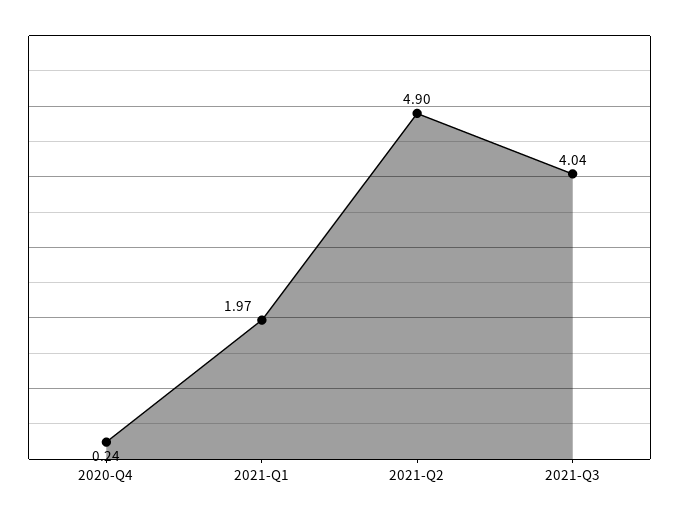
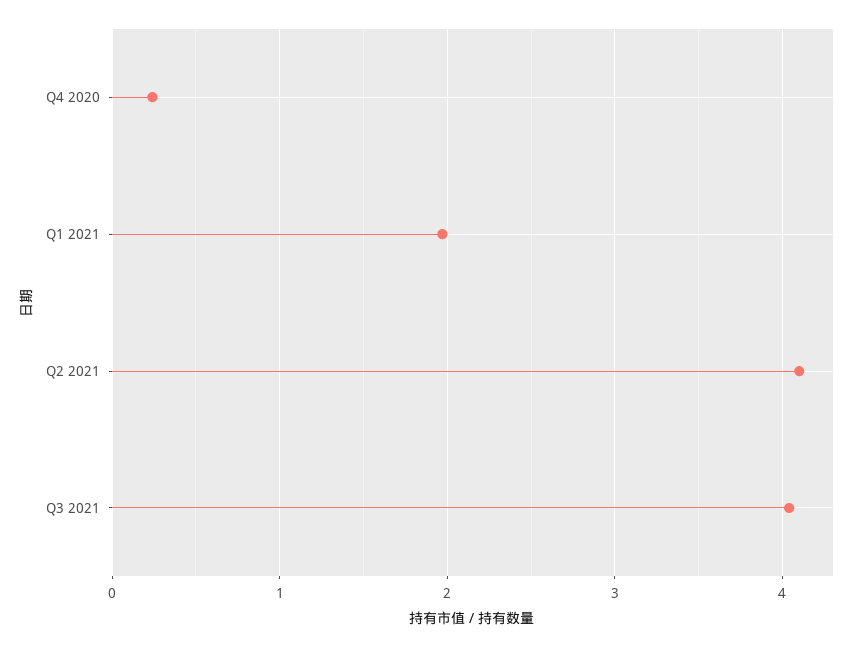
  {
    "2020-Q4": 0.24,
    "2021-Q1": 1.97,
-   "2021-Q2": 4.9,
+   "2021-Q2": 4.1,
    "2021-Q3": 4.04
  }

